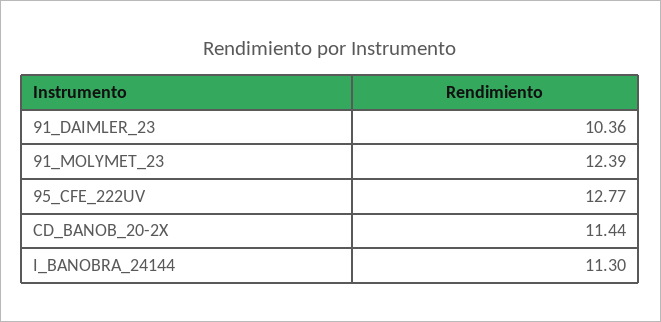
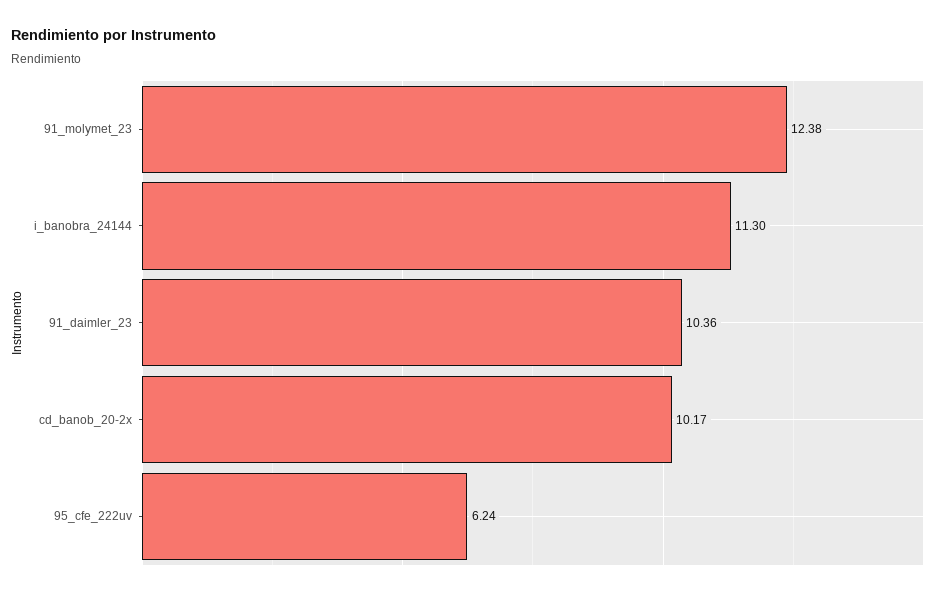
  {
    "91_DAIMLER_23": 10.36,
-   "91_MOLYMET_23": 12.39,
+   "91_MOLYMET_23": 12.38,
-   "95_CFE_222UV": 12.77,
+   "95_CFE_222UV": 6.24,
-   "CD_BANOB_20-2X": 11.44,
+   "CD_BANOB_20-2X": 10.17,
    "I_BANOBRA_24144": 11.3
  }

